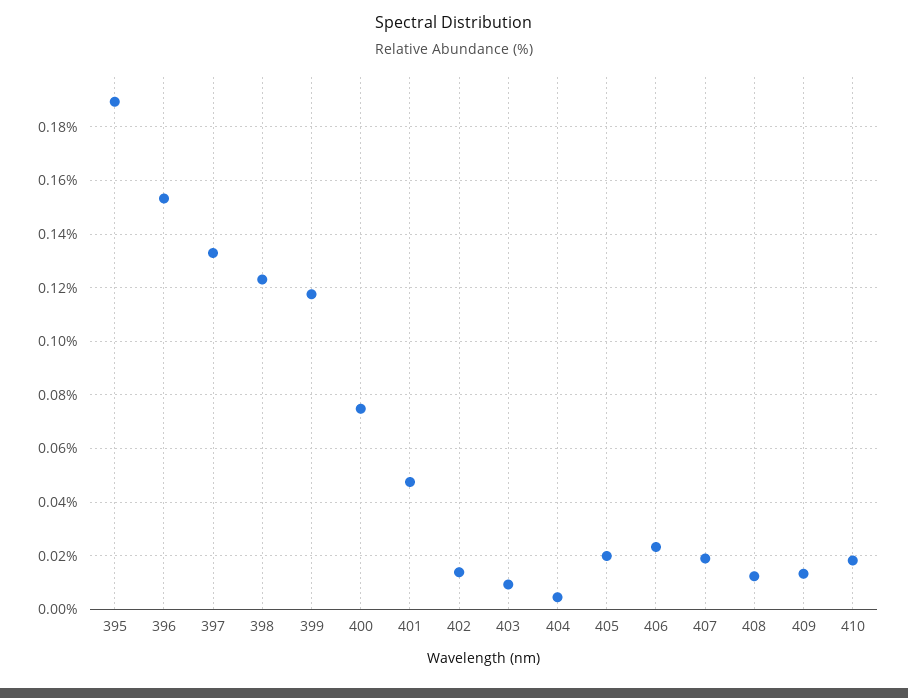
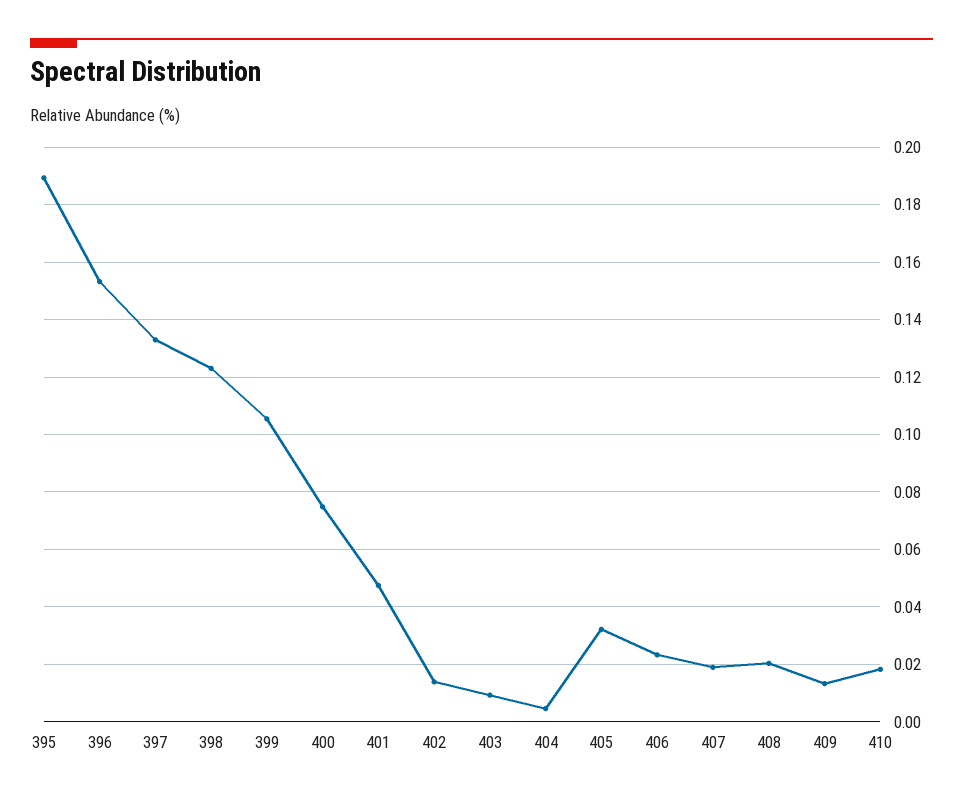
  {
    "395": 0.19,
    "396": 0.1525,
    "397": 0.1325,
    "398": 0.1225,
-   "399": 0.1175,
+   "399": 0.105,
    "400": 0.075,
    "401": 0.0475,
    "402": 0.015,
    "403": 0.01,
    "404": 0.005,
-   "405": 0.02,
+   "405": 0.0325,
    "406": 0.0225,
    "407": 0.02,
-   "408": 0.0125,
+   "408": 0.02,
    "409": 0.0125,
    "410": 0.0175
  }

